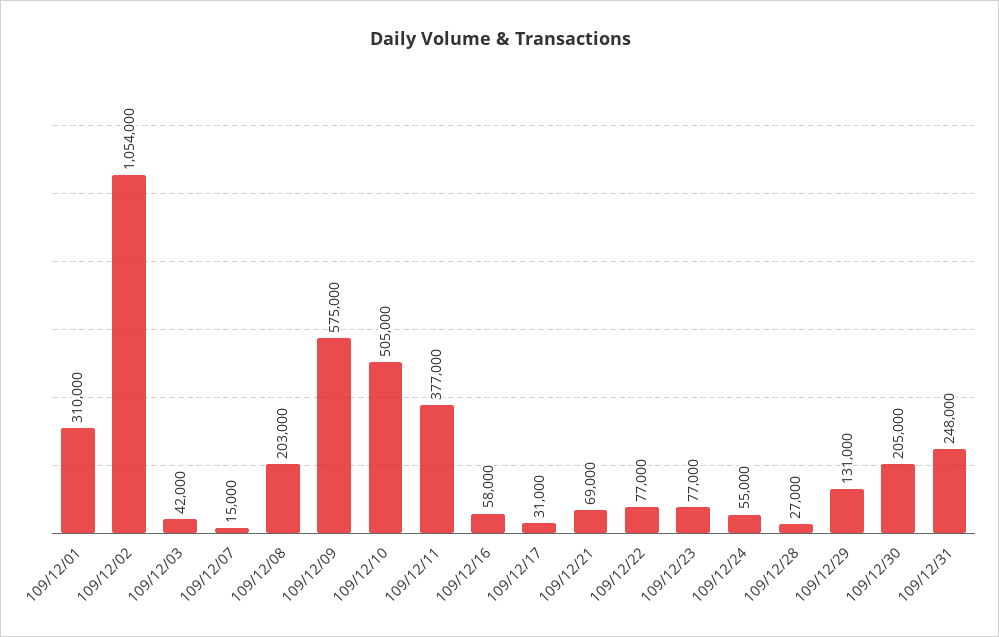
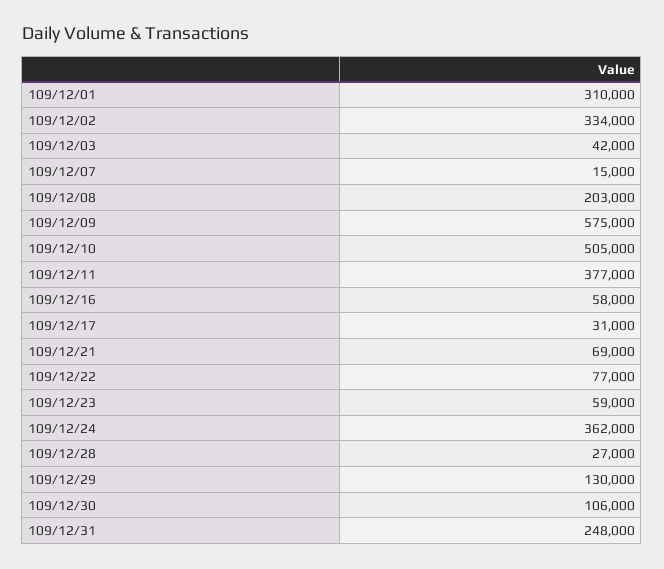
  {
    "109/12/01": 310000,
-   "109/12/02": 1054000,
+   "109/12/02": 334000,
    "109/12/03": 42000,
    "109/12/07": 15000,
    "109/12/08": 203000,
    "109/12/09": 575000,
    "109/12/10": 505000,
    "109/12/11": 377000,
    "109/12/16": 58000,
    "109/12/17": 31000,
    "109/12/21": 69000,
    "109/12/22": 77000,
-   "109/12/23": 77000,
+   "109/12/23": 59000,
-   "109/12/24": 55000,
+   "109/12/24": 362000,
    "109/12/28": 27000,
-   "109/12/29": 131000,
+   "109/12/29": 130000,
-   "109/12/30": 205000,
+   "109/12/30": 106000,
    "109/12/31": 248000
  }

